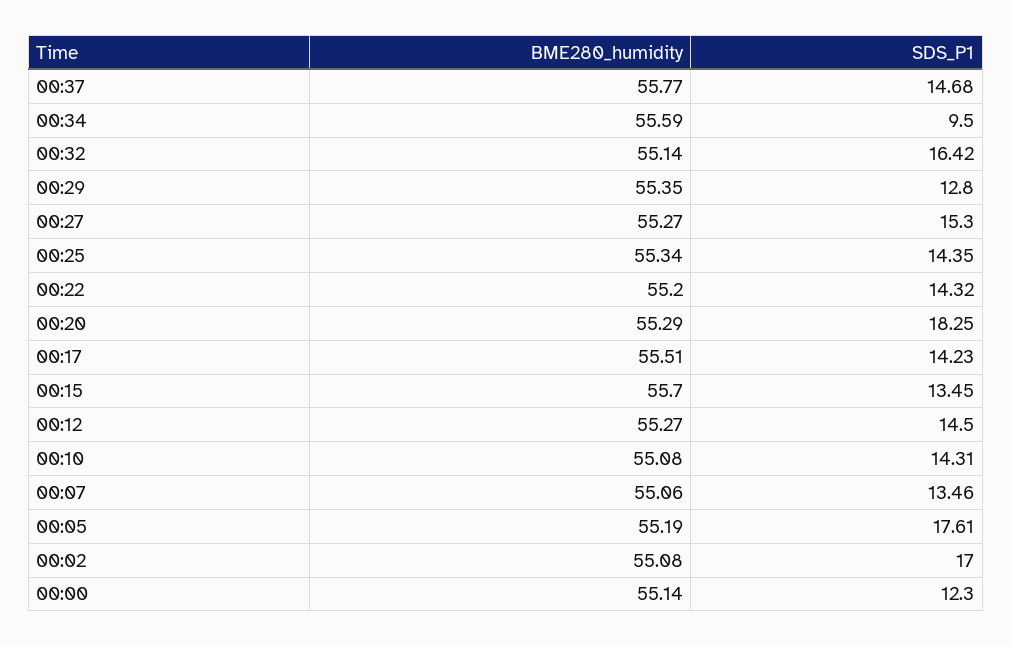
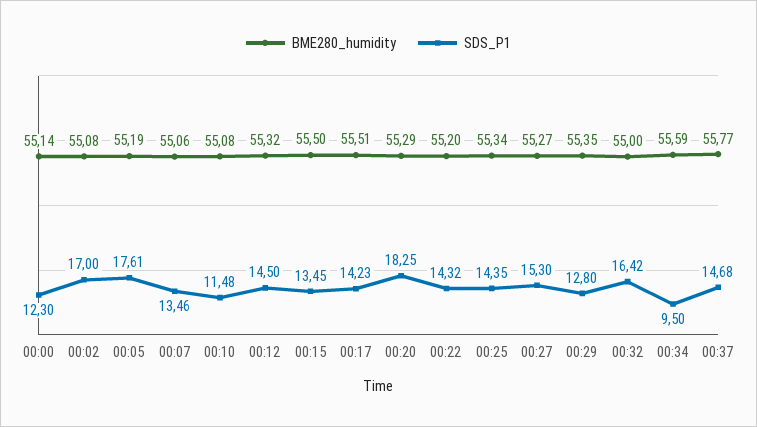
  {
    "BME280_humidity": {
      "00:37": 55.77,
      "00:34": 55.59,
-     "00:32": 55.14,
+     "00:32": 55,
      "00:29": 55.35,
      "00:27": 55.27,
      "00:25": 55.34,
      "00:22": 55.2,
      "00:20": 55.29,
      "00:17": 55.51,
-     "00:15": 55.7,
+     "00:15": 55.5,
-     "00:12": 55.27,
+     "00:12": 55.32,
      "00:10": 55.08,
      "00:07": 55.06,
      "00:05": 55.19,
      "00:02": 55.08,
      "00:00": 55.14
    },
    "SDS_P1": {
      "00:37": 14.68,
      "00:34": 9.5,
      "00:32": 16.42,
      "00:29": 12.8,
      "00:27": 15.3,
      "00:25": 14.35,
      "00:22": 14.32,
      "00:20": 18.25,
      "00:17": 14.23,
      "00:15": 13.45,
      "00:12": 14.5,
-     "00:10": 14.31,
+     "00:10": 11.48,
      "00:07": 13.46,
      "00:05": 17.61,
      "00:02": 17,
      "00:00": 12.3
    }
  }

